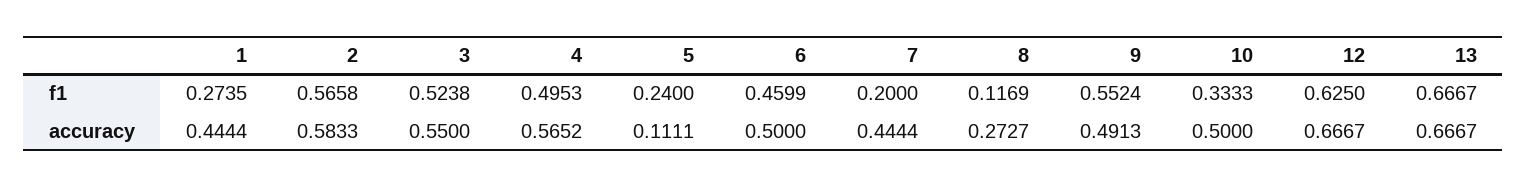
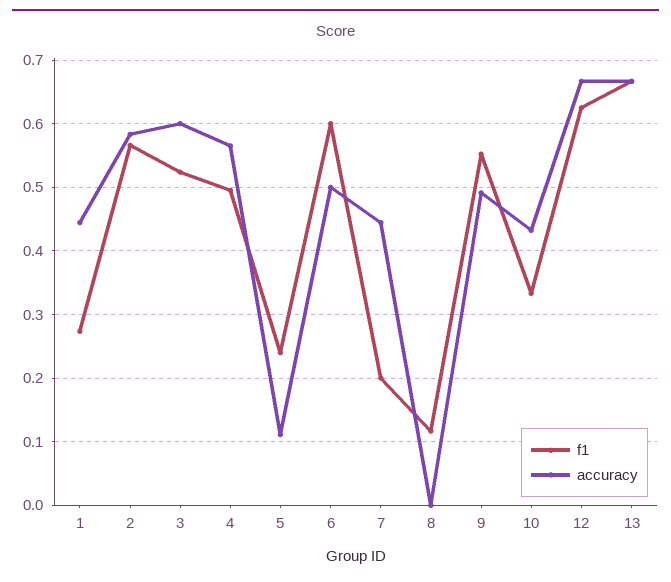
  {
    "f1": {
      "1": 0.2735,
      "2": 0.5658,
      "3": 0.5238,
      "4": 0.4953,
      "5": 0.24,
-     "6": 0.4599,
+     "6": 0.6,
      "7": 0.2,
      "8": 0.1169,
      "9": 0.5524,
      "10": 0.3333,
      "12": 0.625,
      "13": 0.6667
    },
    "accuracy": {
      "1": 0.4444,
      "2": 0.5833,
-     "3": 0.55,
+     "3": 0.6,
      "4": 0.5652,
      "5": 0.1111,
      "6": 0.5,
      "7": 0.4444,
-     "8": 0.2727,
+     "8": 0,
      "9": 0.4913,
-     "10": 0.5,
+     "10": 0.43,
      "12": 0.6667,
      "13": 0.6667
    }
  }

